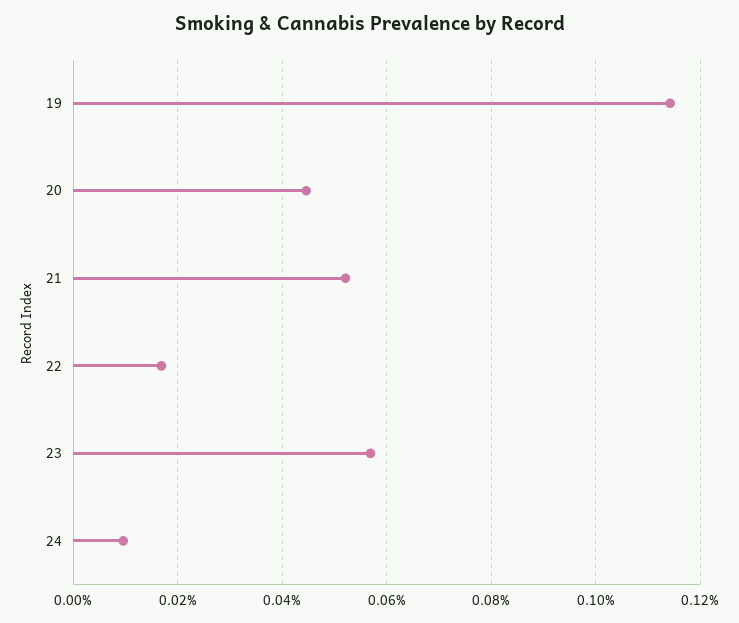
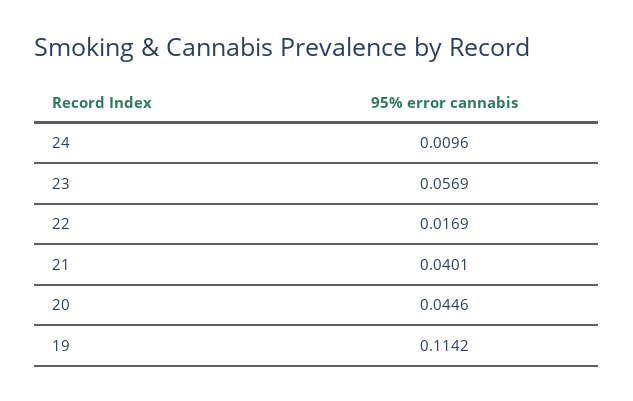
  {
    "19": 0.1142,
    "20": 0.0446,
-   "21": 0.052,
+   "21": 0.0401,
    "22": 0.0169,
    "23": 0.0569,
    "24": 0.0096
  }

